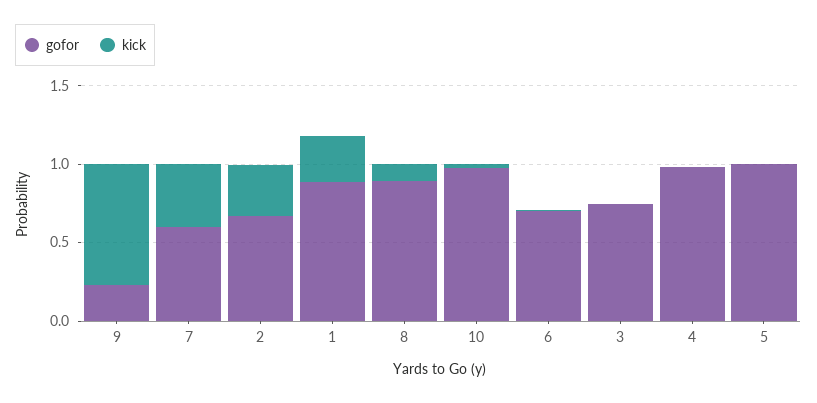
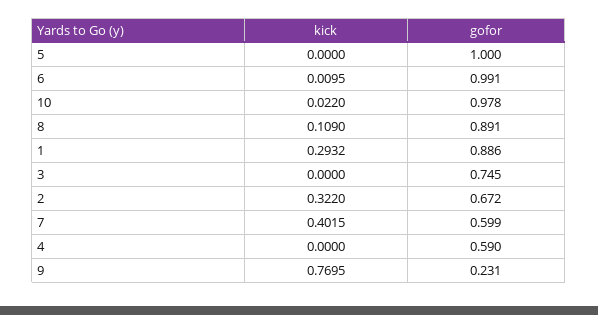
  {
    "gofor": {
      "9": 0.231,
      "7": 0.599,
      "2": 0.672,
      "1": 0.886,
      "8": 0.891,
      "10": 0.978,
-     "6": 0.7,
+     "6": 0.991,
      "3": 0.745,
-     "4": 1,
+     "4": 0.59,
      "5": 1
    },
    "kick": {
      "9": 0.7695,
      "7": 0.4015,
      "2": 0.322,
      "1": 0.2932,
      "8": 0.109,
      "10": 0.022,
      "6": 0.0095,
      "3": 0,
      "4": 0,
      "5": 0
    }
  }

